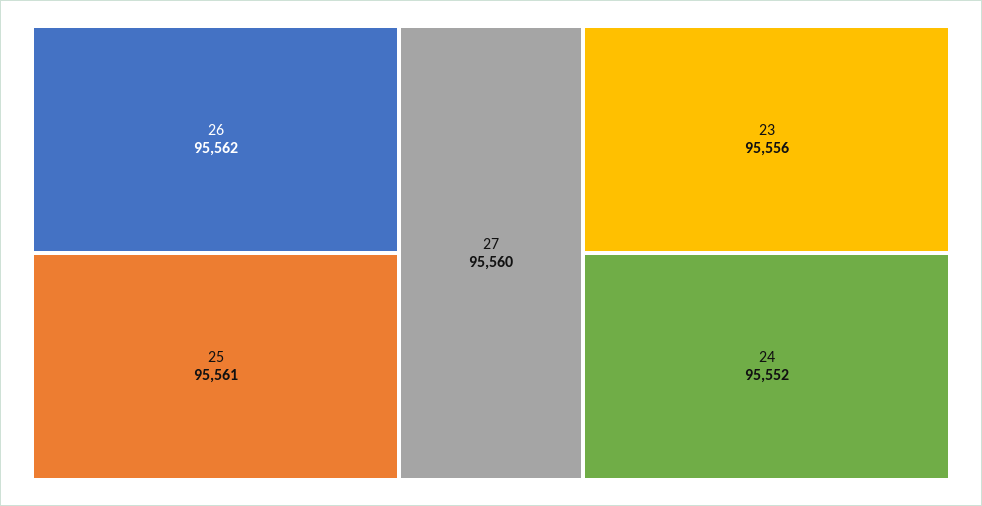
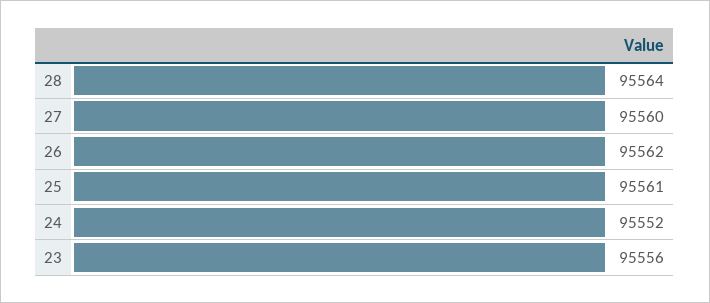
  {
    "26": 95562,
    "25": 95561,
    "27": 95560,
    "23": 95556,
-   "24": 95552
+   "24": 95552,
+   "28": 95564
  }

